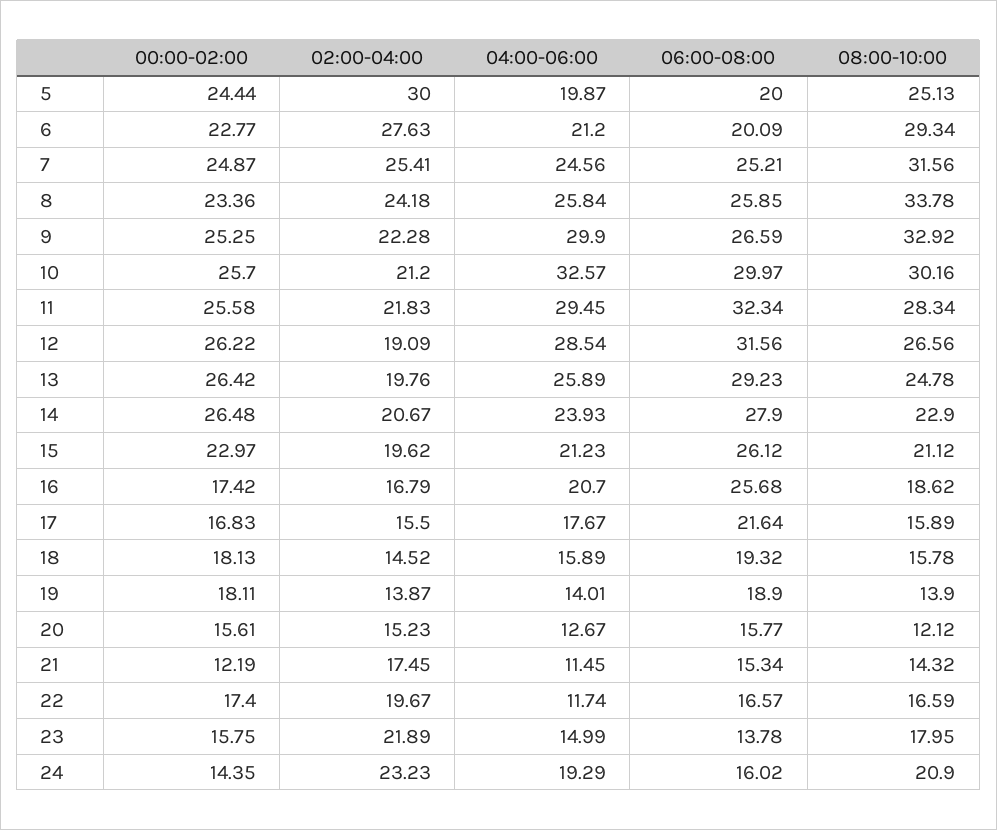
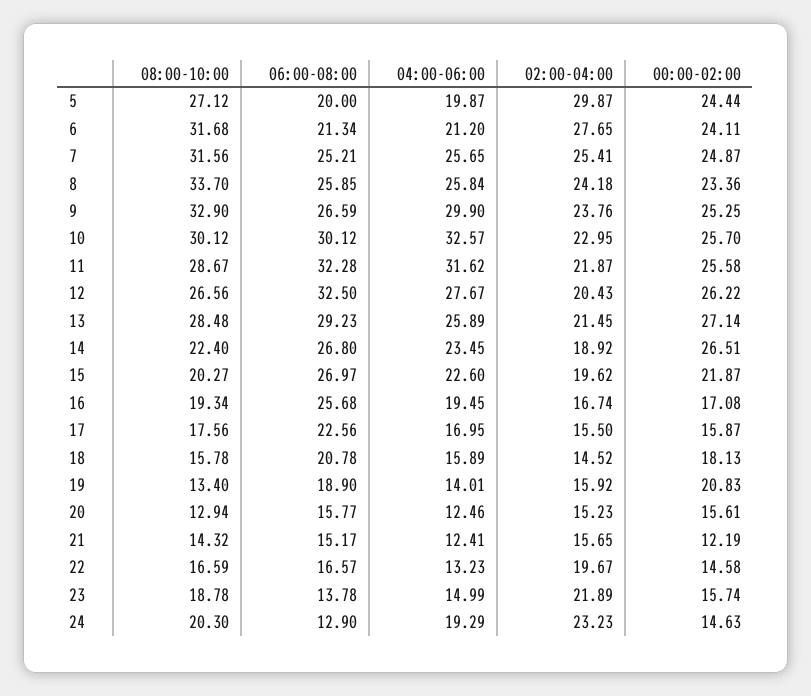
  {
    "00:00-02:00": {
      "5": 24.44,
-     "6": 22.77,
+     "6": 24.11,
      "7": 24.87,
      "8": 23.36,
      "9": 25.25,
      "10": 25.7,
      "11": 25.58,
      "12": 26.22,
-     "13": 26.42,
+     "13": 27.14,
-     "14": 26.48,
+     "14": 26.51,
-     "15": 22.97,
+     "15": 21.87,
-     "16": 17.42,
+     "16": 17.08,
-     "17": 16.83,
+     "17": 15.87,
      "18": 18.13,
-     "19": 18.11,
+     "19": 20.83,
      "20": 15.61,
      "21": 12.19,
-     "22": 17.4,
+     "22": 14.58,
-     "23": 15.75,
+     "23": 15.74,
-     "24": 14.35
+     "24": 14.63
    },
    "02:00-04:00": {
-     "5": 30,
+     "5": 29.87,
-     "6": 27.63,
+     "6": 27.65,
      "7": 25.41,
      "8": 24.18,
-     "9": 22.28,
+     "9": 23.76,
-     "10": 21.2,
+     "10": 22.95,
-     "11": 21.83,
+     "11": 21.87,
-     "12": 19.09,
+     "12": 20.43,
-     "13": 19.76,
+     "13": 21.45,
-     "14": 20.67,
+     "14": 18.92,
      "15": 19.62,
-     "16": 16.79,
+     "16": 16.74,
      "17": 15.5,
      "18": 14.52,
-     "19": 13.87,
+     "19": 15.92,
      "20": 15.23,
-     "21": 17.45,
+     "21": 15.65,
      "22": 19.67,
      "23": 21.89,
      "24": 23.23
    },
    "04:00-06:00": {
      "5": 19.87,
      "6": 21.2,
-     "7": 24.56,
+     "7": 25.65,
      "8": 25.84,
      "9": 29.9,
      "10": 32.57,
-     "11": 29.45,
+     "11": 31.62,
-     "12": 28.54,
+     "12": 27.67,
      "13": 25.89,
-     "14": 23.93,
+     "14": 23.45,
-     "15": 21.23,
+     "15": 22.6,
-     "16": 20.7,
+     "16": 19.45,
-     "17": 17.67,
+     "17": 16.95,
      "18": 15.89,
      "19": 14.01,
-     "20": 12.67,
+     "20": 12.46,
-     "21": 11.45,
+     "21": 12.41,
-     "22": 11.74,
+     "22": 13.23,
      "23": 14.99,
      "24": 19.29
    },
    "06:00-08:00": {
      "5": 20,
-     "6": 20.09,
+     "6": 21.34,
      "7": 25.21,
      "8": 25.85,
      "9": 26.59,
-     "10": 29.97,
+     "10": 30.12,
-     "11": 32.34,
+     "11": 32.28,
-     "12": 31.56,
+     "12": 32.5,
      "13": 29.23,
-     "14": 27.9,
+     "14": 26.8,
-     "15": 26.12,
+     "15": 26.97,
      "16": 25.68,
-     "17": 21.64,
+     "17": 22.56,
-     "18": 19.32,
+     "18": 20.78,
      "19": 18.9,
      "20": 15.77,
-     "21": 15.34,
+     "21": 15.17,
      "22": 16.57,
      "23": 13.78,
-     "24": 16.02
+     "24": 12.9
    },
    "08:00-10:00": {
-     "5": 25.13,
+     "5": 27.12,
-     "6": 29.34,
+     "6": 31.68,
      "7": 31.56,
-     "8": 33.78,
+     "8": 33.7,
-     "9": 32.92,
+     "9": 32.9,
-     "10": 30.16,
+     "10": 30.12,
-     "11": 28.34,
+     "11": 28.67,
      "12": 26.56,
-     "13": 24.78,
+     "13": 28.48,
-     "14": 22.9,
+     "14": 22.4,
-     "15": 21.12,
+     "15": 20.27,
-     "16": 18.62,
+     "16": 19.34,
-     "17": 15.89,
+     "17": 17.56,
      "18": 15.78,
-     "19": 13.9,
+     "19": 13.4,
-     "20": 12.12,
+     "20": 12.94,
      "21": 14.32,
      "22": 16.59,
-     "23": 17.95,
+     "23": 18.78,
-     "24": 20.9
+     "24": 20.3
    }
  }

